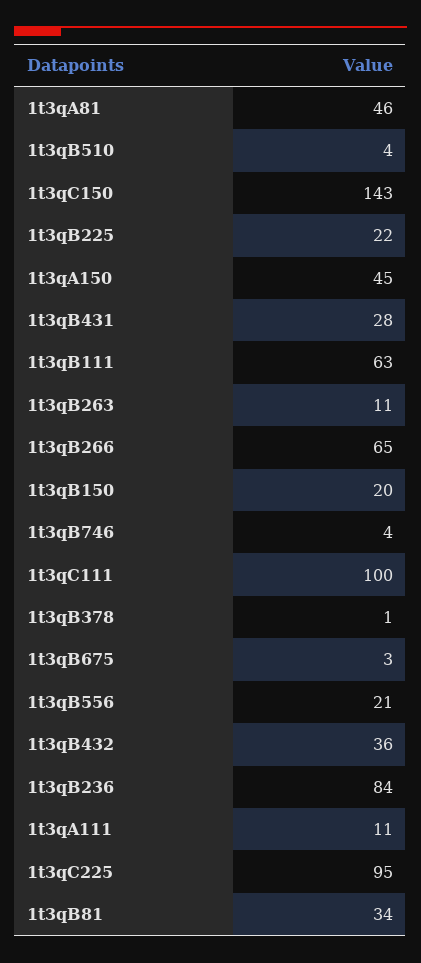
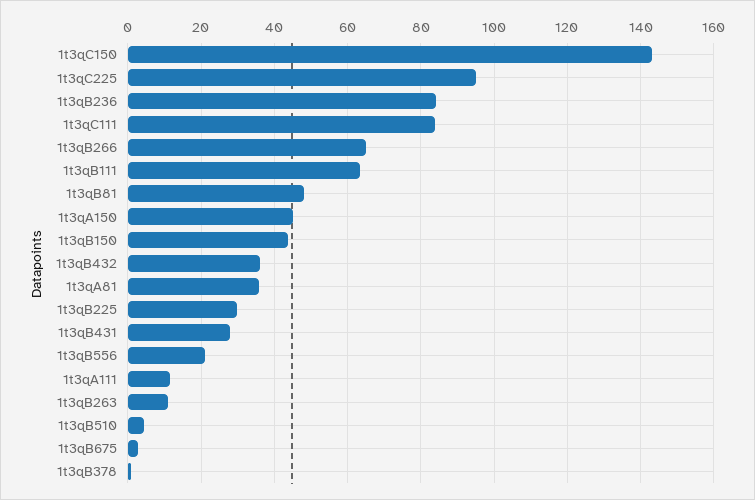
  {
-   "1t3qA81": 46,
+   "1t3qA81": 36,
    "1t3qB510": 4,
    "1t3qC150": 143,
-   "1t3qB225": 22,
+   "1t3qB225": 30,
    "1t3qA150": 45,
    "1t3qB431": 28,
    "1t3qB111": 63,
    "1t3qB263": 11,
    "1t3qB266": 65,
-   "1t3qB150": 20,
+   "1t3qB150": 44,
-   "1t3qB746": 4,
-   "1t3qC111": 100,
+   "1t3qC111": 84,
    "1t3qB378": 1,
    "1t3qB675": 3,
    "1t3qB556": 21,
    "1t3qB432": 36,
    "1t3qB236": 84,
    "1t3qA111": 11,
    "1t3qC225": 95,
-   "1t3qB81": 34
+   "1t3qB81": 48
  }

